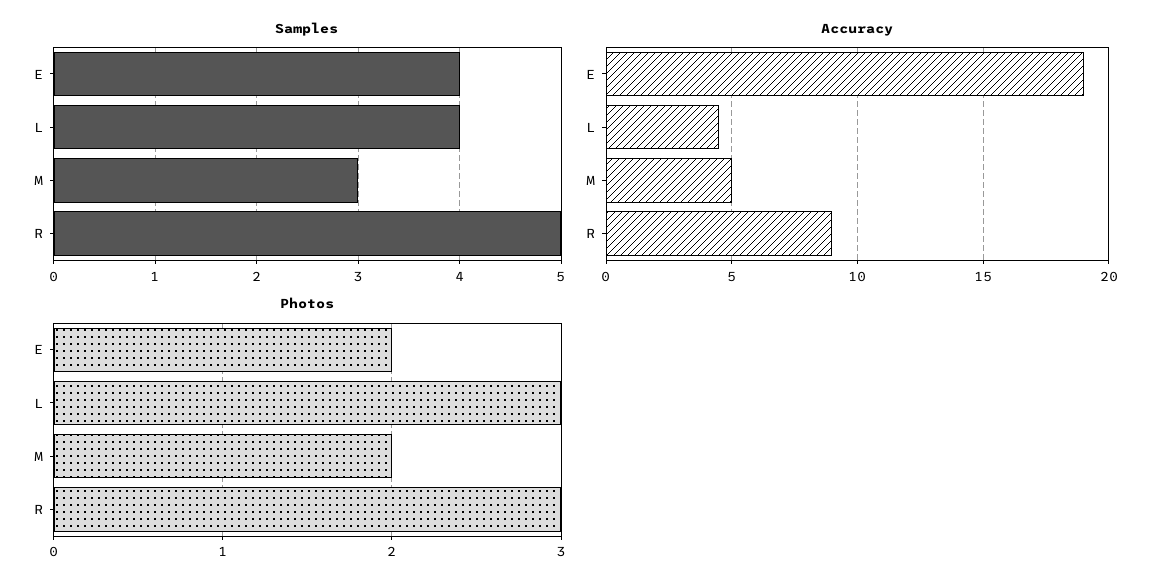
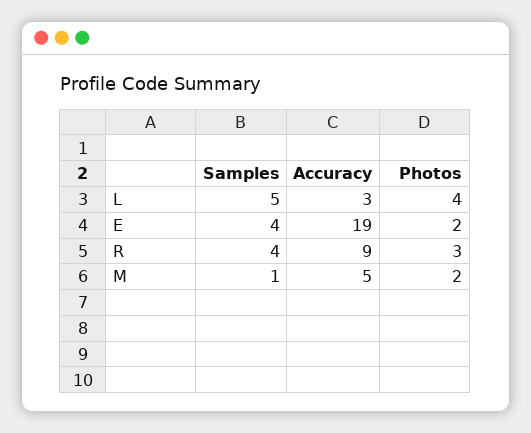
  {
    "Samples": {
      "E": 4,
-     "L": 4,
+     "L": 5,
-     "M": 3,
+     "M": 1,
-     "R": 5
+     "R": 4
    },
    "Accuracy": {
      "E": 19,
-     "L": 4.5,
+     "L": 3,
      "M": 5,
      "R": 9
    },
    "Photos": {
      "E": 2,
-     "L": 3,
+     "L": 4,
      "M": 2,
      "R": 3
    }
  }

